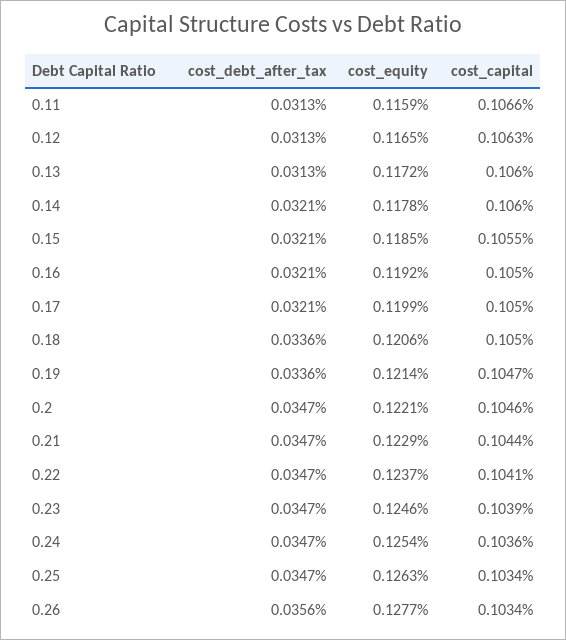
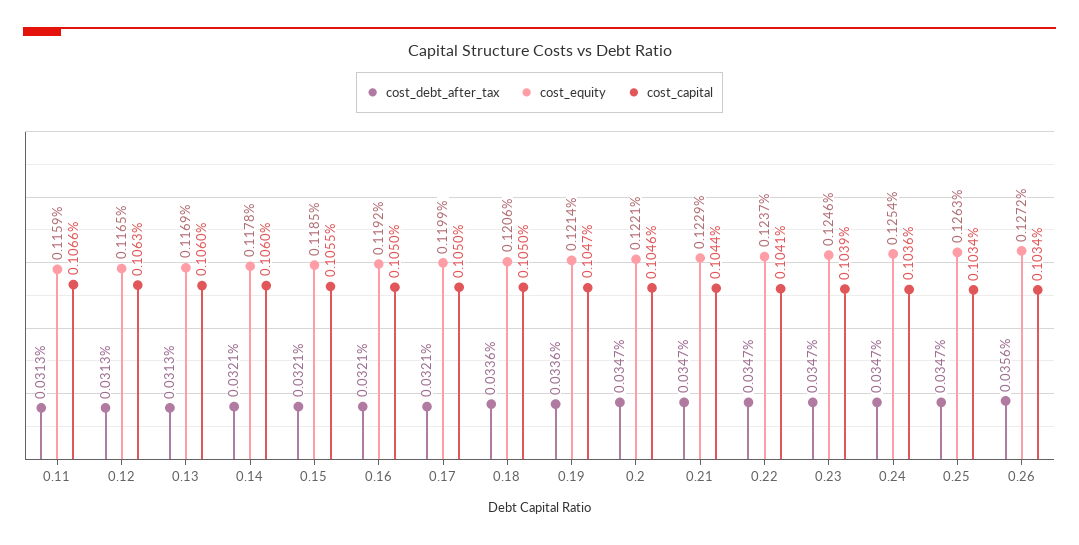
  {
    "cost_debt_after_tax": {
      "0.11": 0.0313,
      "0.12": 0.0313,
      "0.13": 0.0313,
      "0.14": 0.0321,
      "0.15": 0.0321,
      "0.16": 0.0321,
      "0.17": 0.0321,
      "0.18": 0.0336,
      "0.19": 0.0336,
      "0.2": 0.0347,
      "0.21": 0.0347,
      "0.22": 0.0347,
      "0.23": 0.0347,
      "0.24": 0.0347,
      "0.25": 0.0347,
      "0.26": 0.0356
    },
    "cost_equity": {
      "0.11": 0.1159,
      "0.12": 0.1165,
-     "0.13": 0.1172,
+     "0.13": 0.1169,
      "0.14": 0.1178,
      "0.15": 0.1185,
      "0.16": 0.1192,
      "0.17": 0.1199,
      "0.18": 0.1206,
      "0.19": 0.1214,
      "0.2": 0.1221,
      "0.21": 0.1229,
      "0.22": 0.1237,
      "0.23": 0.1246,
      "0.24": 0.1254,
      "0.25": 0.1263,
-     "0.26": 0.1277
+     "0.26": 0.1272
    },
    "cost_capital": {
      "0.11": 0.1066,
      "0.12": 0.1063,
      "0.13": 0.106,
      "0.14": 0.106,
      "0.15": 0.1055,
      "0.16": 0.105,
      "0.17": 0.105,
      "0.18": 0.105,
      "0.19": 0.1047,
      "0.2": 0.1046,
      "0.21": 0.1044,
      "0.22": 0.1041,
      "0.23": 0.1039,
      "0.24": 0.1036,
      "0.25": 0.1034,
      "0.26": 0.1034
    }
  }

